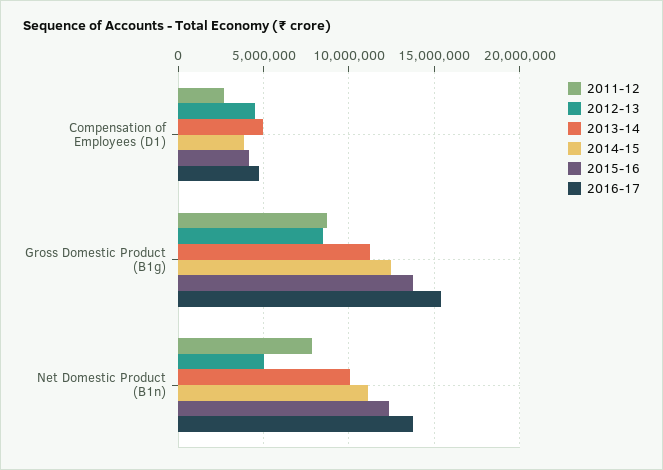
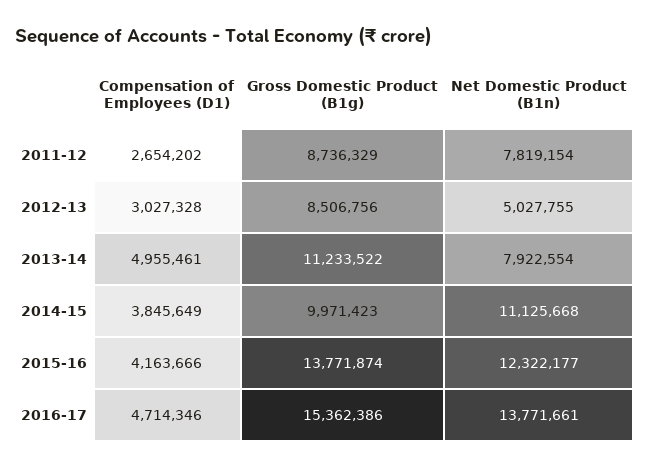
  {
    "2011-12": {
      "Compensation of Employees (D1)": 2654202,
      "Gross Domestic Product (B1g)": 8736329,
      "Net Domestic Product (B1n)": 7819154
    },
    "2012-13": {
-     "Compensation of Employees (D1)": 4500000,
+     "Compensation of Employees (D1)": 3027328,
      "Gross Domestic Product (B1g)": 8506756,
      "Net Domestic Product (B1n)": 5027755
    },
    "2013-14": {
      "Compensation of Employees (D1)": 4955461,
      "Gross Domestic Product (B1g)": 11233522,
-     "Net Domestic Product (B1n)": 10000000
+     "Net Domestic Product (B1n)": 7922554
    },
    "2014-15": {
      "Compensation of Employees (D1)": 3845649,
-     "Gross Domestic Product (B1g)": 12500000,
+     "Gross Domestic Product (B1g)": 9971423,
      "Net Domestic Product (B1n)": 11125668
    },
    "2015-16": {
      "Compensation of Employees (D1)": 4163666,
      "Gross Domestic Product (B1g)": 13771874,
      "Net Domestic Product (B1n)": 12322177
    },
    "2016-17": {
      "Compensation of Employees (D1)": 4714346,
      "Gross Domestic Product (B1g)": 15362386,
      "Net Domestic Product (B1n)": 13771661
    }
  }

